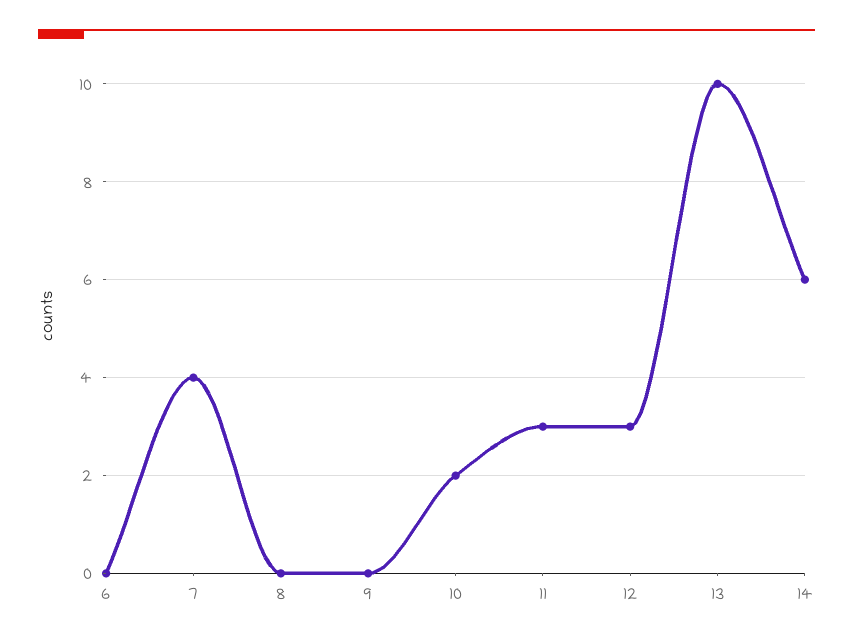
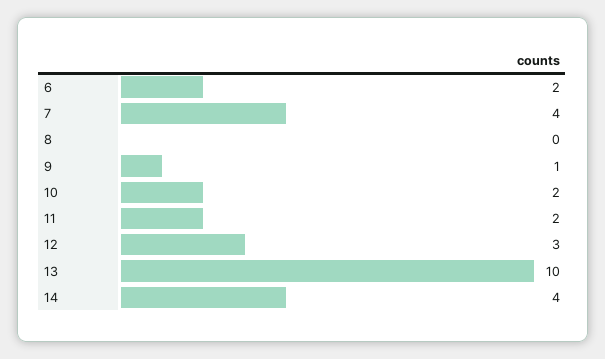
  {
-   "6": 0,
+   "6": 2,
    "7": 4,
    "8": 0,
-   "9": 0,
+   "9": 1,
    "10": 2,
-   "11": 3,
+   "11": 2,
    "12": 3,
    "13": 10,
-   "14": 6
+   "14": 4
  }

